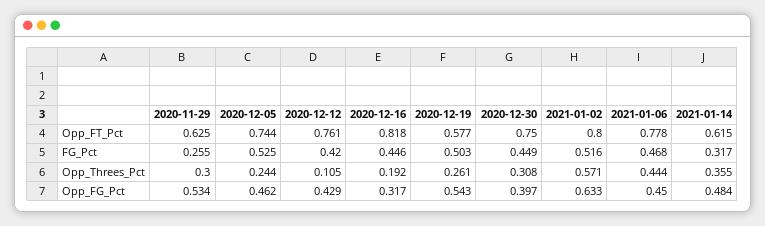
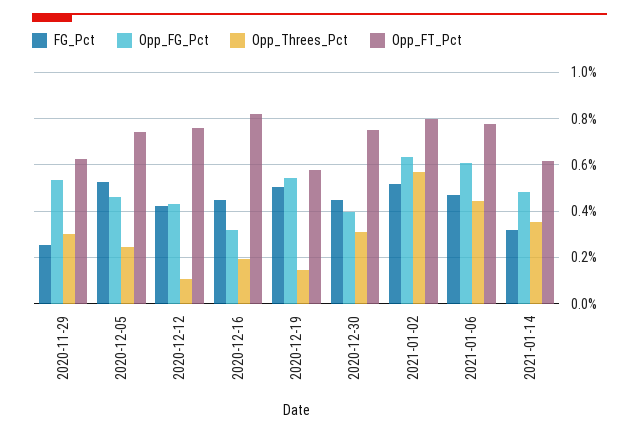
  {
    "Opp_FT_Pct": {
      "2020-11-29": 0.625,
      "2020-12-05": 0.744,
      "2020-12-12": 0.761,
      "2020-12-16": 0.818,
      "2020-12-19": 0.577,
      "2020-12-30": 0.75,
      "2021-01-02": 0.8,
      "2021-01-06": 0.778,
      "2021-01-14": 0.615
    },
    "FG_Pct": {
      "2020-11-29": 0.255,
      "2020-12-05": 0.525,
      "2020-12-12": 0.42,
      "2020-12-16": 0.446,
      "2020-12-19": 0.503,
      "2020-12-30": 0.449,
      "2021-01-02": 0.516,
      "2021-01-06": 0.468,
      "2021-01-14": 0.317
    },
    "Opp_Threes_Pct": {
      "2020-11-29": 0.3,
      "2020-12-05": 0.244,
      "2020-12-12": 0.105,
      "2020-12-16": 0.192,
-     "2020-12-19": 0.261,
+     "2020-12-19": 0.15,
      "2020-12-30": 0.308,
      "2021-01-02": 0.571,
      "2021-01-06": 0.444,
      "2021-01-14": 0.355
    },
    "Opp_FG_Pct": {
      "2020-11-29": 0.534,
      "2020-12-05": 0.462,
      "2020-12-12": 0.429,
      "2020-12-16": 0.317,
      "2020-12-19": 0.543,
      "2020-12-30": 0.397,
      "2021-01-02": 0.633,
-     "2021-01-06": 0.45,
+     "2021-01-06": 0.6,
      "2021-01-14": 0.484
    }
  }

